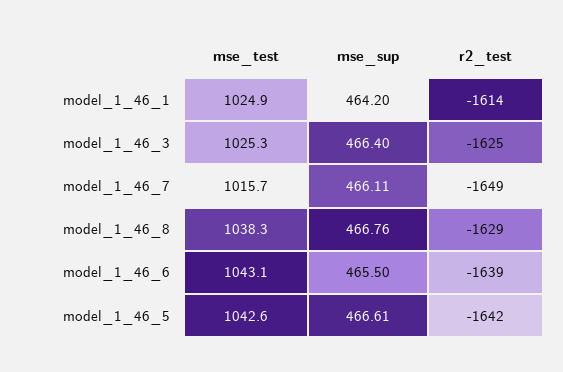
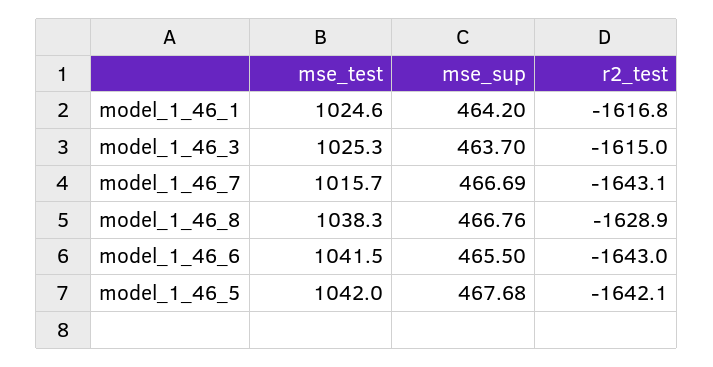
  {
    "mse_test": {
-     "model_1_46_1": 1024.9,
+     "model_1_46_1": 1024.6,
      "model_1_46_3": 1025.3,
      "model_1_46_7": 1015.7,
      "model_1_46_8": 1038.3,
-     "model_1_46_6": 1043.1,
+     "model_1_46_6": 1041.5,
-     "model_1_46_5": 1042.6
+     "model_1_46_5": 1042
    },
    "mse_sup": {
      "model_1_46_1": 464.2,
-     "model_1_46_3": 466.4,
+     "model_1_46_3": 463.7,
-     "model_1_46_7": 466.11,
+     "model_1_46_7": 466.69,
      "model_1_46_8": 466.76,
      "model_1_46_6": 465.5,
-     "model_1_46_5": 466.61
+     "model_1_46_5": 467.68
    },
    "r2_test": {
-     "model_1_46_1": -1614,
+     "model_1_46_1": -1616.8,
-     "model_1_46_3": -1625,
+     "model_1_46_3": -1615,
-     "model_1_46_7": -1649,
+     "model_1_46_7": -1643.1,
      "model_1_46_8": -1628.9,
-     "model_1_46_6": -1639,
+     "model_1_46_6": -1643,
      "model_1_46_5": -1642.1
    }
  }

